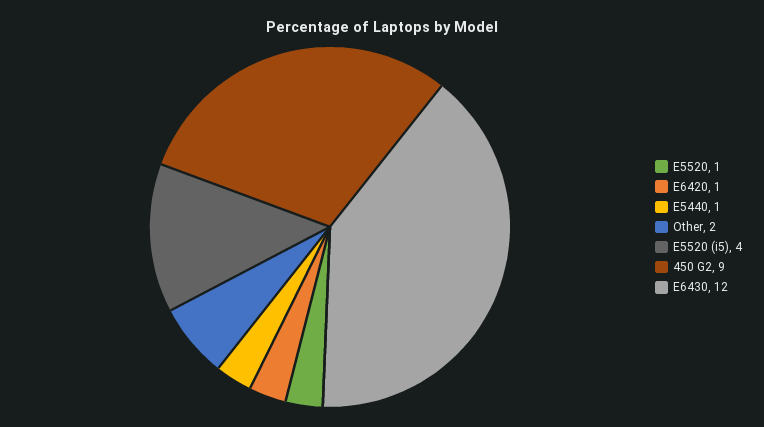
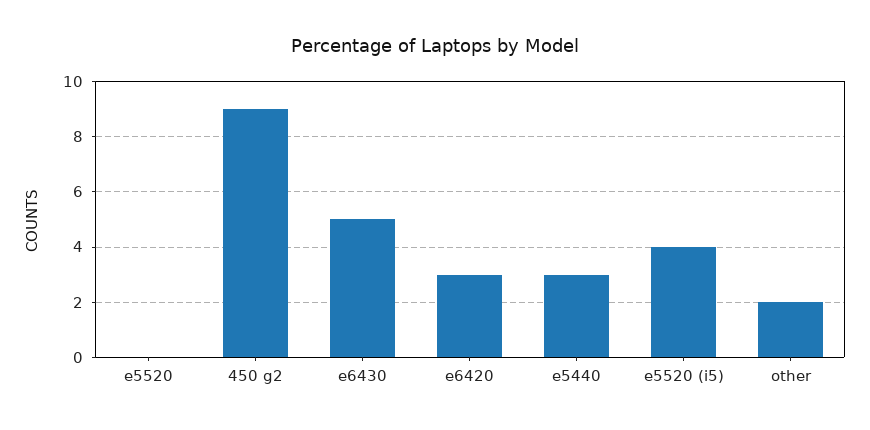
  {
-   "E5520": 1,
+   "E5520": 0,
-   "E6420": 1,
+   "E6420": 3,
-   "E5440": 1,
+   "E5440": 3,
    "Other": 2,
    "E5520 (i5)": 4,
    "450 G2": 9,
-   "E6430": 12
+   "E6430": 5
  }

